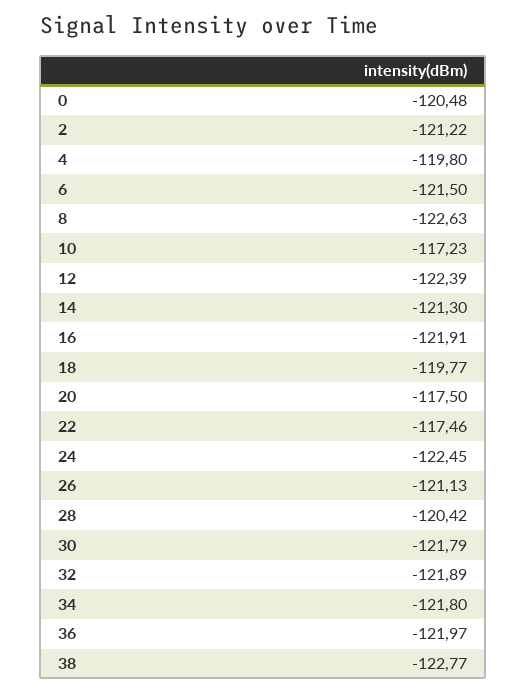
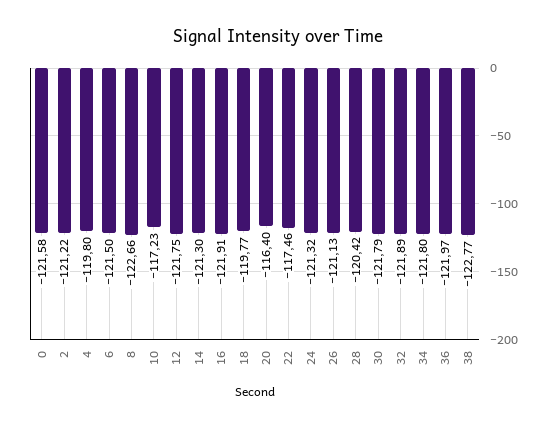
  {
-   "0": -120.48,
+   "0": -121.58,
    "2": -121.22,
    "4": -119.8,
    "6": -121.5,
-   "8": -122.63,
+   "8": -122.66,
    "10": -117.23,
-   "12": -122.39,
+   "12": -121.75,
    "14": -121.3,
    "16": -121.91,
    "18": -119.77,
-   "20": -117.5,
+   "20": -116.4,
    "22": -117.46,
-   "24": -122.45,
+   "24": -121.32,
    "26": -121.13,
    "28": -120.42,
    "30": -121.79,
    "32": -121.89,
    "34": -121.8,
    "36": -121.97,
    "38": -122.77
  }

